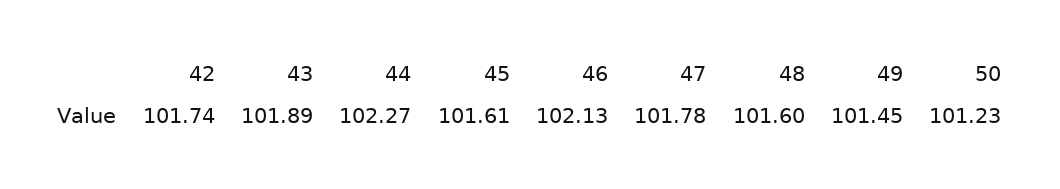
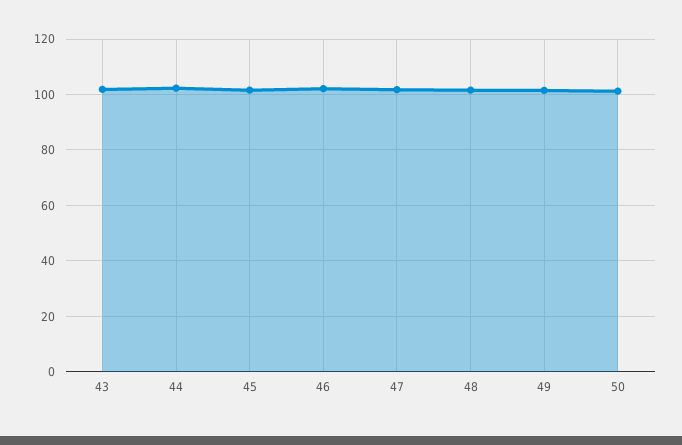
  {
-   "42": 101.74,
    "43": 101.89,
    "44": 102.27,
    "45": 101.61,
    "46": 102.13,
    "47": 101.78,
    "48": 101.6,
    "49": 101.45,
    "50": 101.23
  }

